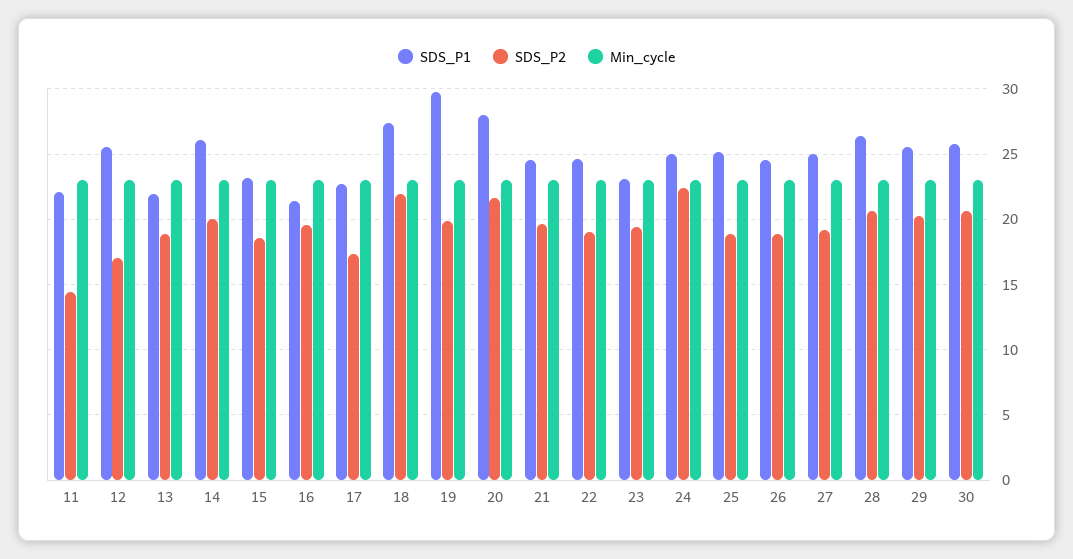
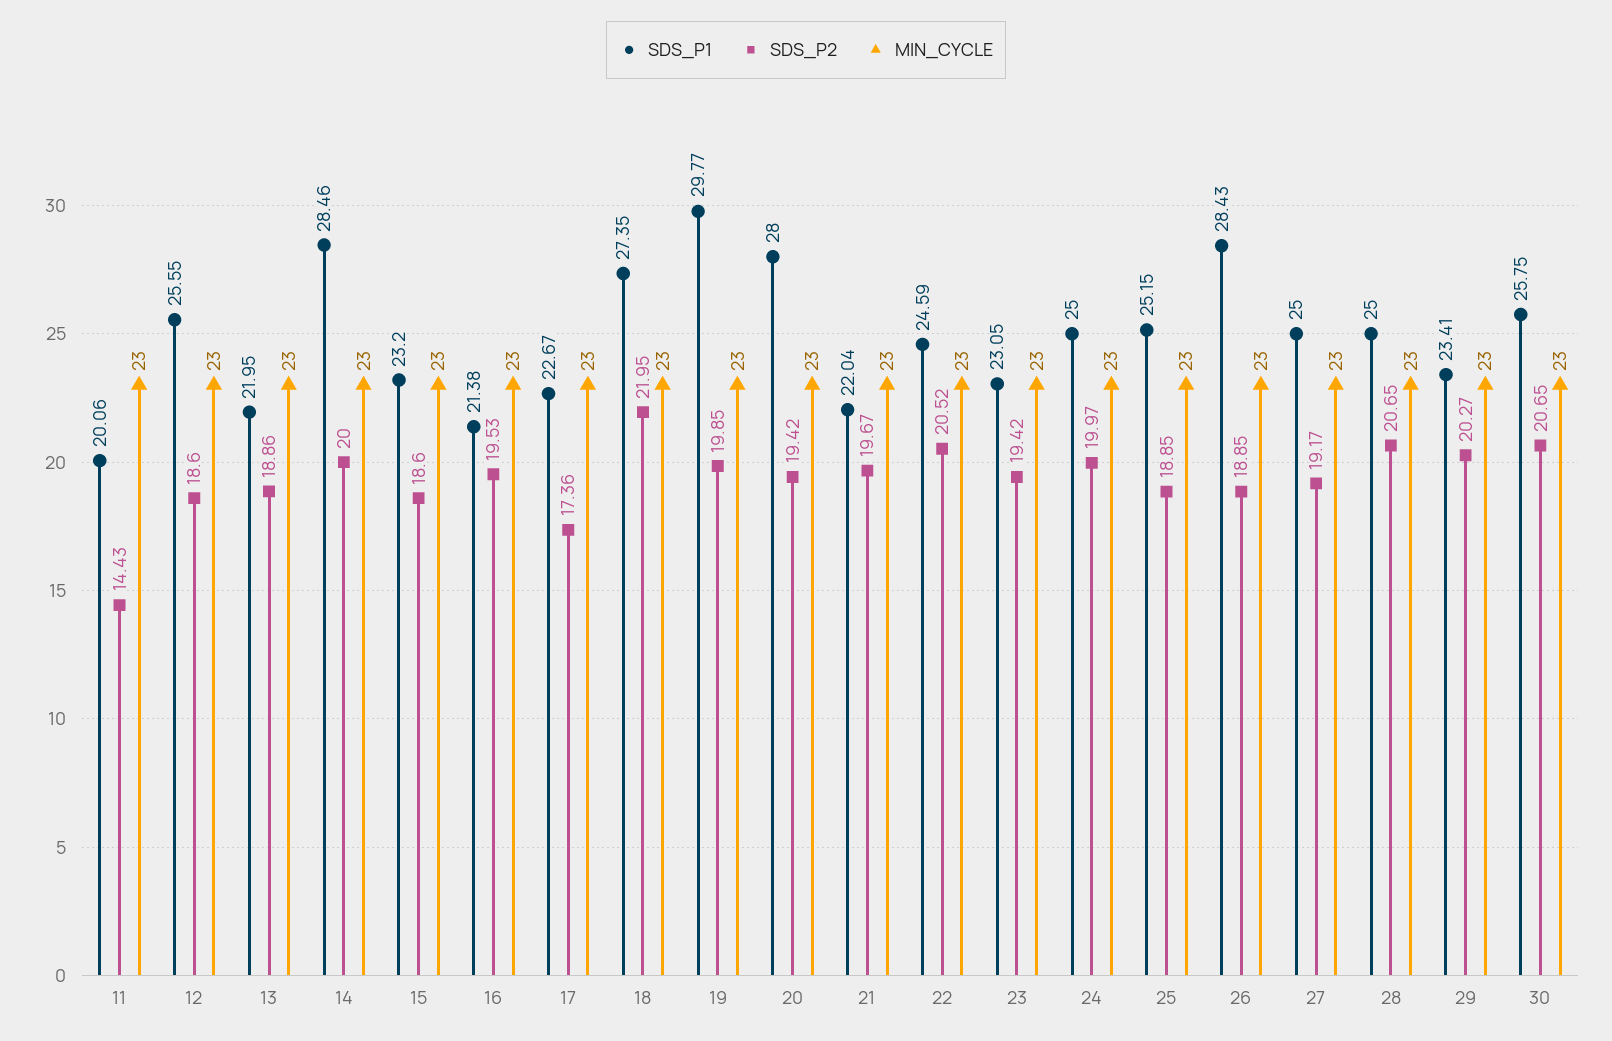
  {
    "SDS_P1": {
-     "11": 22,
+     "11": 20.06,
      "12": 25.55,
      "13": 21.95,
-     "14": 26,
+     "14": 28.46,
      "15": 23.2,
      "16": 21.38,
      "17": 22.67,
      "18": 27.35,
      "19": 29.77,
      "20": 28,
-     "21": 24.5,
+     "21": 22.04,
      "22": 24.59,
      "23": 23.05,
      "24": 25,
      "25": 25.15,
-     "26": 24.5,
+     "26": 28.43,
      "27": 25,
-     "28": 26.5,
+     "28": 25,
-     "29": 25.5,
+     "29": 23.41,
      "30": 25.75
    },
    "SDS_P2": {
      "11": 14.43,
-     "12": 17,
+     "12": 18.6,
      "13": 18.86,
      "14": 20,
      "15": 18.6,
      "16": 19.53,
      "17": 17.36,
      "18": 21.95,
      "19": 19.85,
-     "20": 21.5,
+     "20": 19.42,
      "21": 19.67,
-     "22": 19,
+     "22": 20.52,
      "23": 19.42,
-     "24": 22.5,
+     "24": 19.97,
      "25": 18.85,
      "26": 18.85,
      "27": 19.17,
      "28": 20.65,
      "29": 20.27,
      "30": 20.65
    },
    "Min_cycle": {
      "11": 23,
      "12": 23,
      "13": 23,
      "14": 23,
      "15": 23,
      "16": 23,
      "17": 23,
      "18": 23,
      "19": 23,
      "20": 23,
      "21": 23,
      "22": 23,
      "23": 23,
      "24": 23,
      "25": 23,
      "26": 23,
      "27": 23,
      "28": 23,
      "29": 23,
      "30": 23
    }
  }

